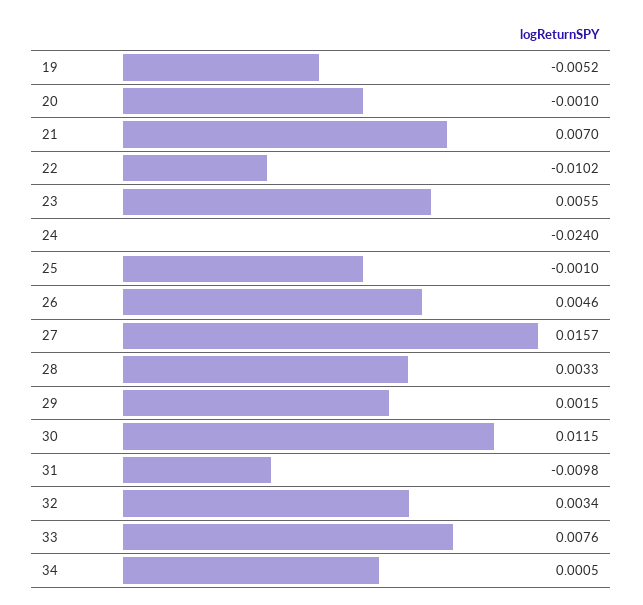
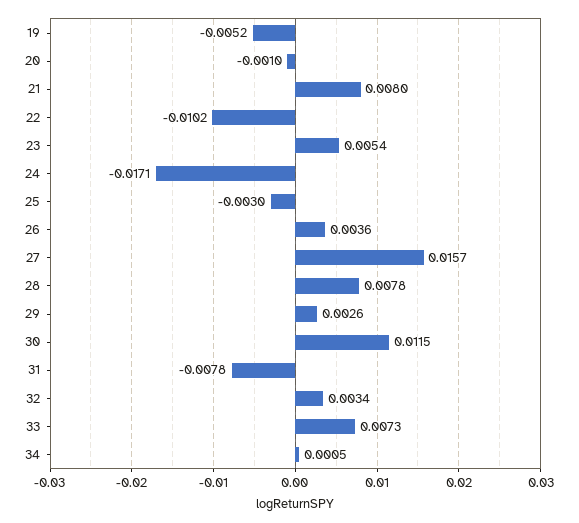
  {
    "19": -0.0052,
    "20": -0.001,
-   "21": 0.007,
+   "21": 0.008,
    "22": -0.0102,
-   "23": 0.0055,
+   "23": 0.0054,
-   "24": -0.024,
+   "24": -0.0171,
-   "25": -0.001,
+   "25": -0.003,
-   "26": 0.0046,
+   "26": 0.0036,
    "27": 0.0157,
-   "28": 0.0033,
+   "28": 0.0078,
-   "29": 0.0015,
+   "29": 0.0026,
    "30": 0.0115,
-   "31": -0.0098,
+   "31": -0.0078,
    "32": 0.0034,
-   "33": 0.0076,
+   "33": 0.0073,
    "34": 0.0005
  }

